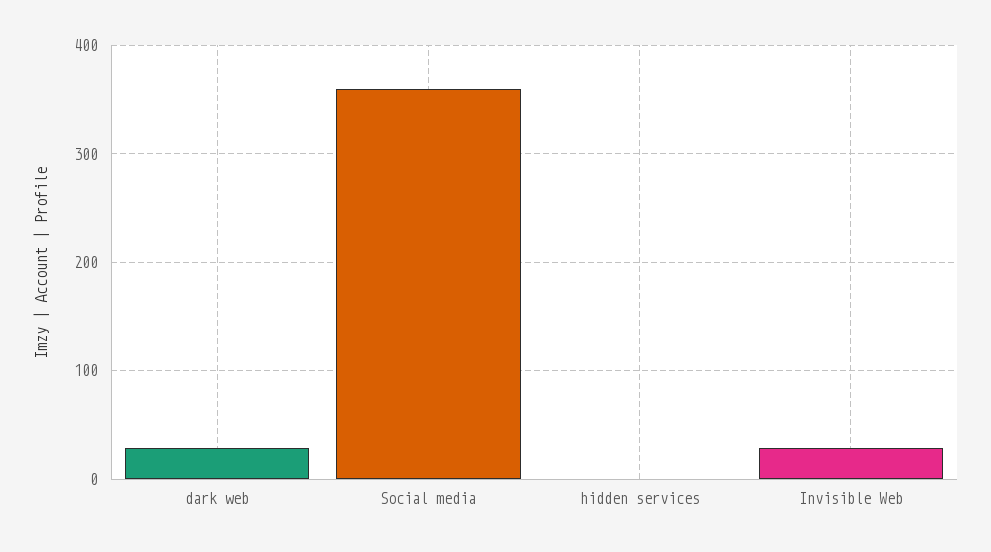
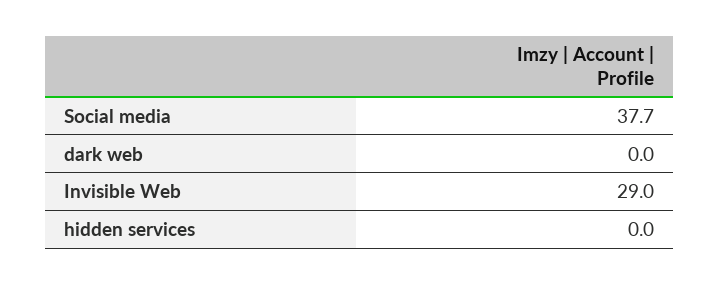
  {
-   "dark web": 30,
+   "dark web": 0,
-   "Social media": 360,
+   "Social media": 37.7,
    "hidden services": 0,
    "Invisible Web": 29
  }

